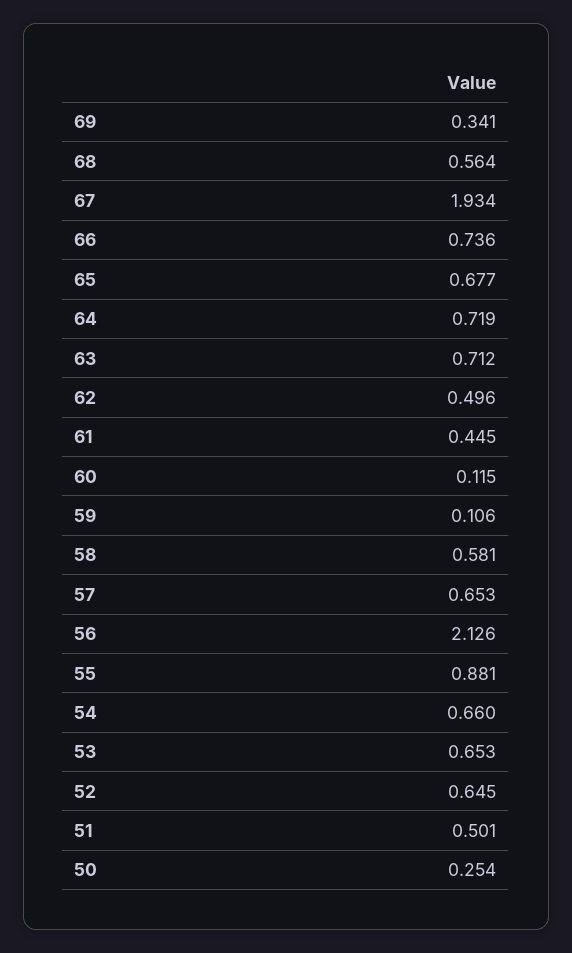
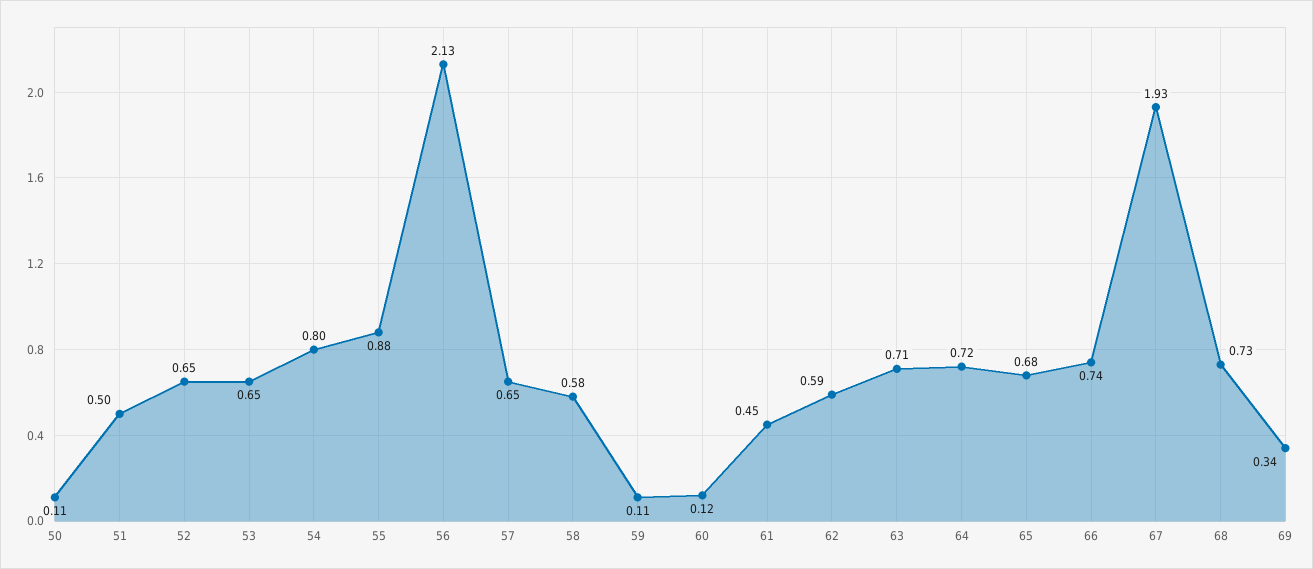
  {
    "69": 0.341,
-   "68": 0.564,
+   "68": 0.73,
    "67": 1.934,
    "66": 0.736,
    "65": 0.677,
    "64": 0.719,
    "63": 0.712,
-   "62": 0.496,
+   "62": 0.59,
    "61": 0.445,
    "60": 0.115,
    "59": 0.106,
    "58": 0.581,
    "57": 0.653,
    "56": 2.126,
    "55": 0.881,
-   "54": 0.66,
+   "54": 0.8,
    "53": 0.653,
    "52": 0.645,
    "51": 0.501,
-   "50": 0.254
+   "50": 0.11
  }

